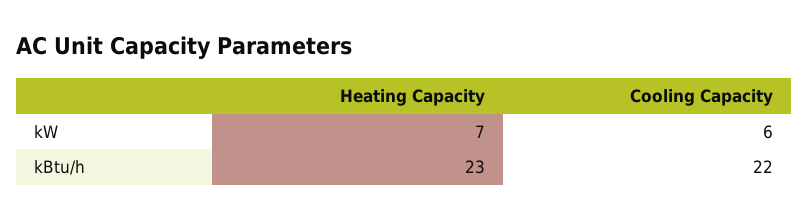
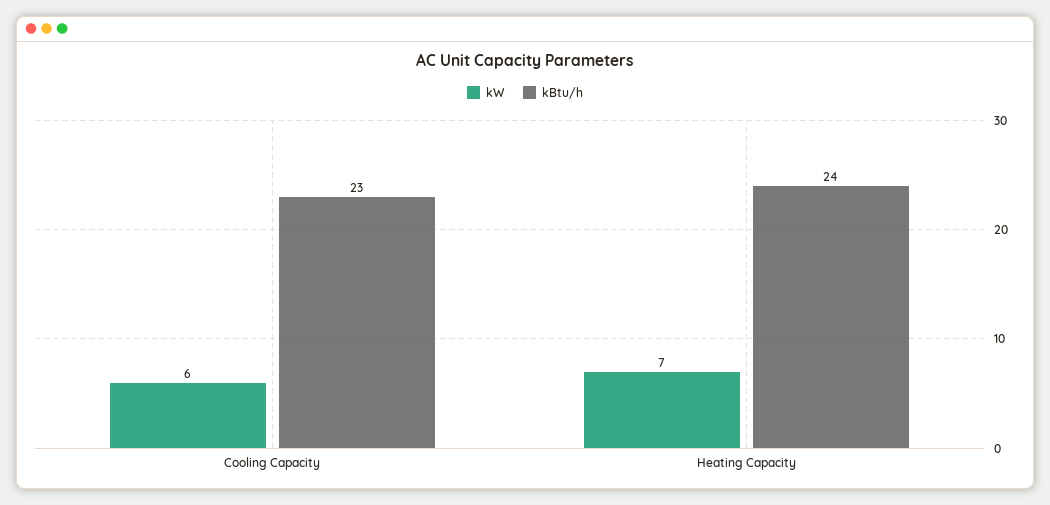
  {
    "kW": {
      "Heating Capacity": 7,
      "Cooling Capacity": 6
    },
    "kBtu/h": {
-     "Heating Capacity": 23,
+     "Heating Capacity": 24,
-     "Cooling Capacity": 22
+     "Cooling Capacity": 23
    }
  }

